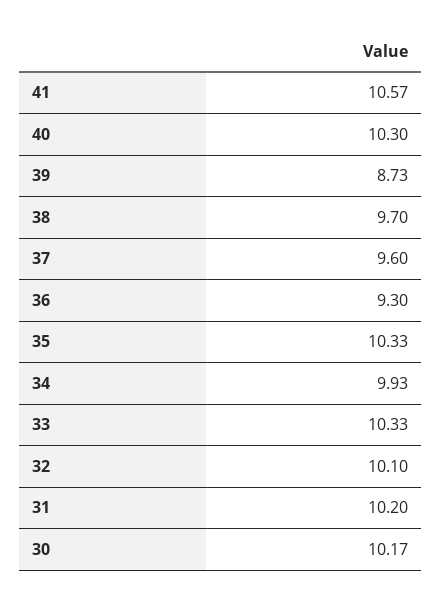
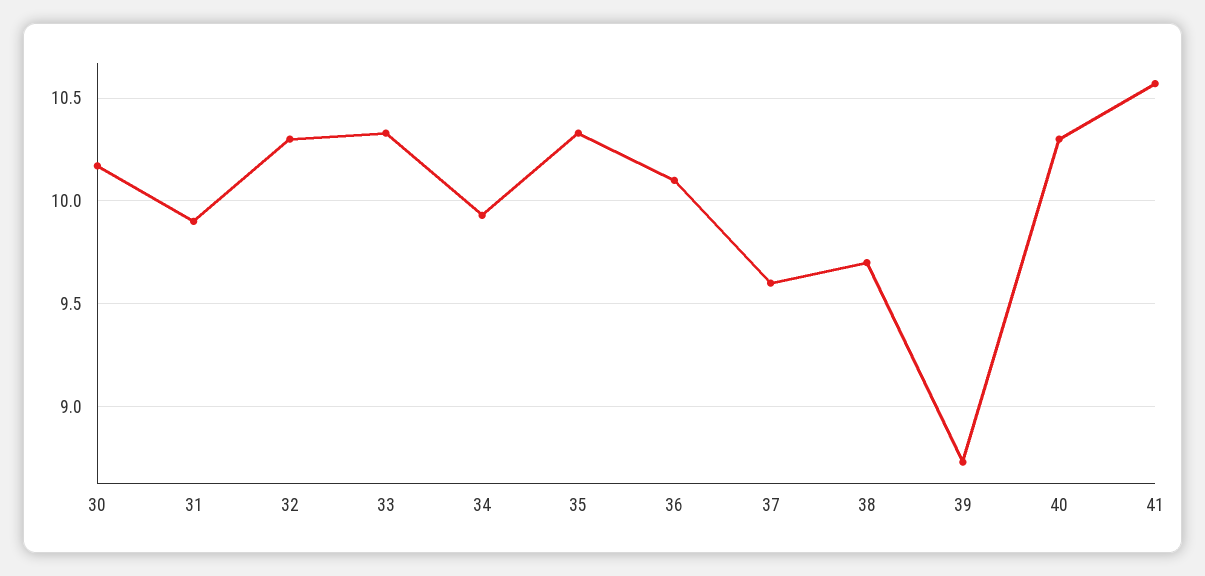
  {
    "41": 10.57,
    "40": 10.3,
    "39": 8.73,
    "38": 9.7,
    "37": 9.6,
-   "36": 9.3,
+   "36": 10.1,
    "35": 10.33,
    "34": 9.93,
    "33": 10.33,
-   "32": 10.1,
+   "32": 10.3,
-   "31": 10.2,
+   "31": 9.9,
    "30": 10.17
  }

